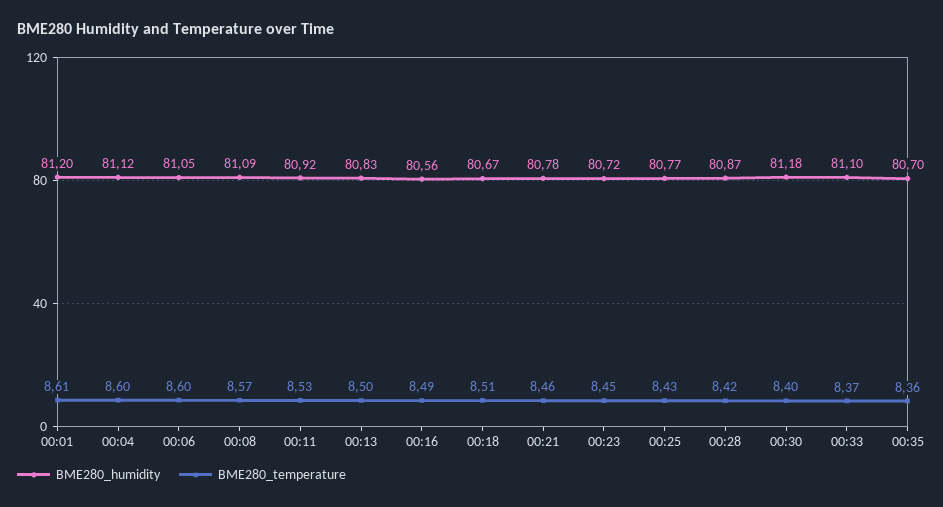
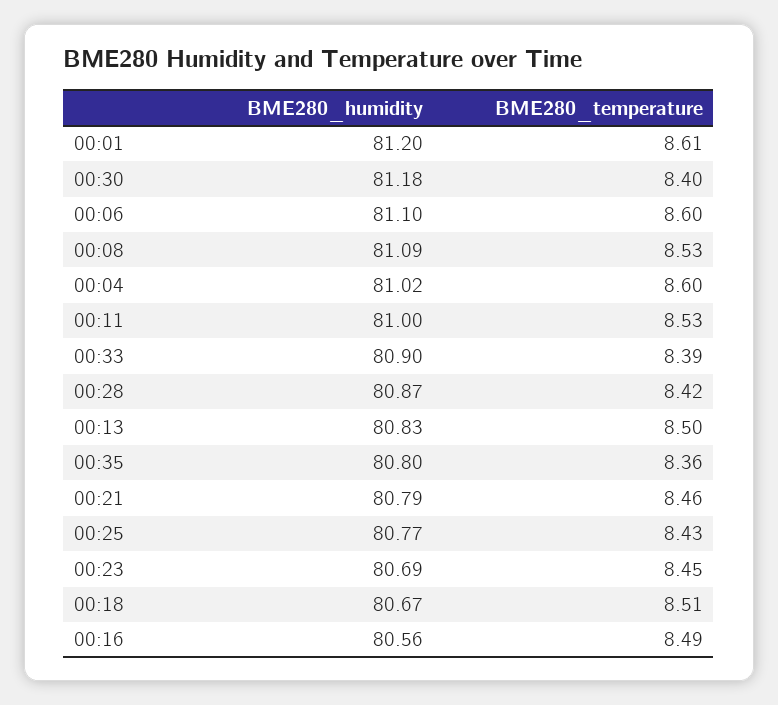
  {
    "BME280_humidity": {
      "00:01": 81.2,
-     "00:04": 81.12,
+     "00:04": 81.02,
-     "00:06": 81.05,
+     "00:06": 81.1,
      "00:08": 81.09,
-     "00:11": 80.92,
+     "00:11": 81,
      "00:13": 80.83,
      "00:16": 80.56,
      "00:18": 80.67,
-     "00:21": 80.78,
+     "00:21": 80.79,
-     "00:23": 80.72,
+     "00:23": 80.69,
      "00:25": 80.77,
      "00:28": 80.87,
      "00:30": 81.18,
-     "00:33": 81.1,
+     "00:33": 80.9,
-     "00:35": 80.7
+     "00:35": 80.8
    },
    "BME280_temperature": {
      "00:01": 8.61,
      "00:04": 8.6,
      "00:06": 8.6,
-     "00:08": 8.57,
+     "00:08": 8.53,
      "00:11": 8.53,
      "00:13": 8.5,
      "00:16": 8.49,
      "00:18": 8.51,
      "00:21": 8.46,
      "00:23": 8.45,
      "00:25": 8.43,
      "00:28": 8.42,
      "00:30": 8.4,
-     "00:33": 8.37,
+     "00:33": 8.39,
      "00:35": 8.36
    }
  }

